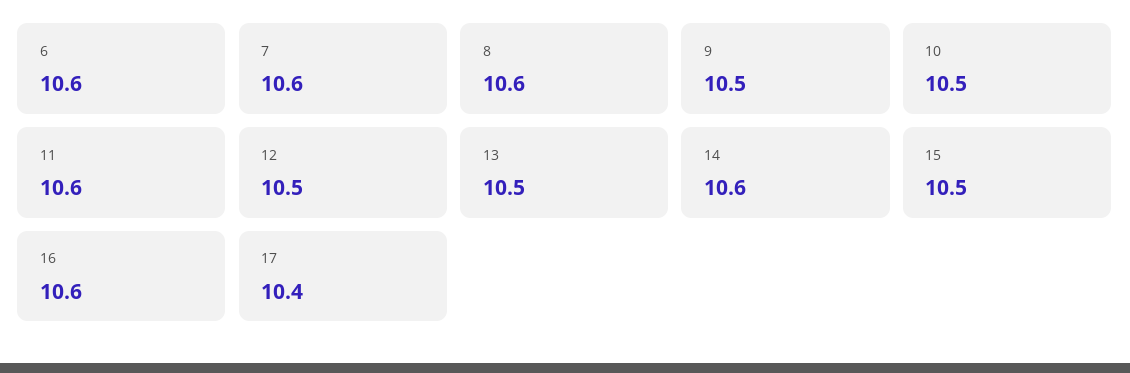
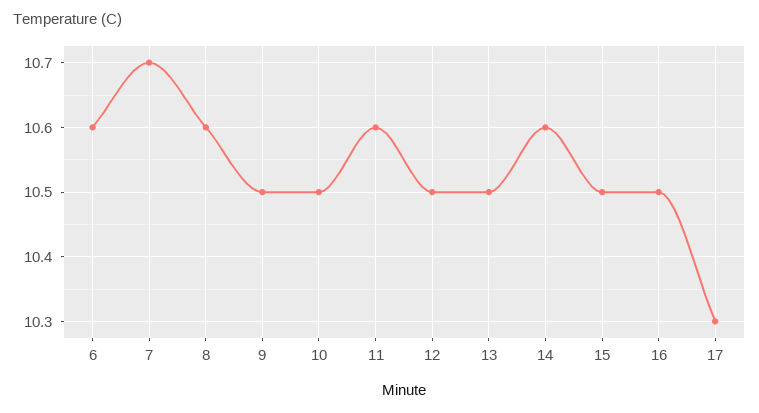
  {
    "6": 10.6,
-   "7": 10.6,
+   "7": 10.7,
    "8": 10.6,
    "9": 10.5,
    "10": 10.5,
    "11": 10.6,
    "12": 10.5,
    "13": 10.5,
    "14": 10.6,
    "15": 10.5,
-   "16": 10.6,
+   "16": 10.5,
-   "17": 10.4
+   "17": 10.3
  }

